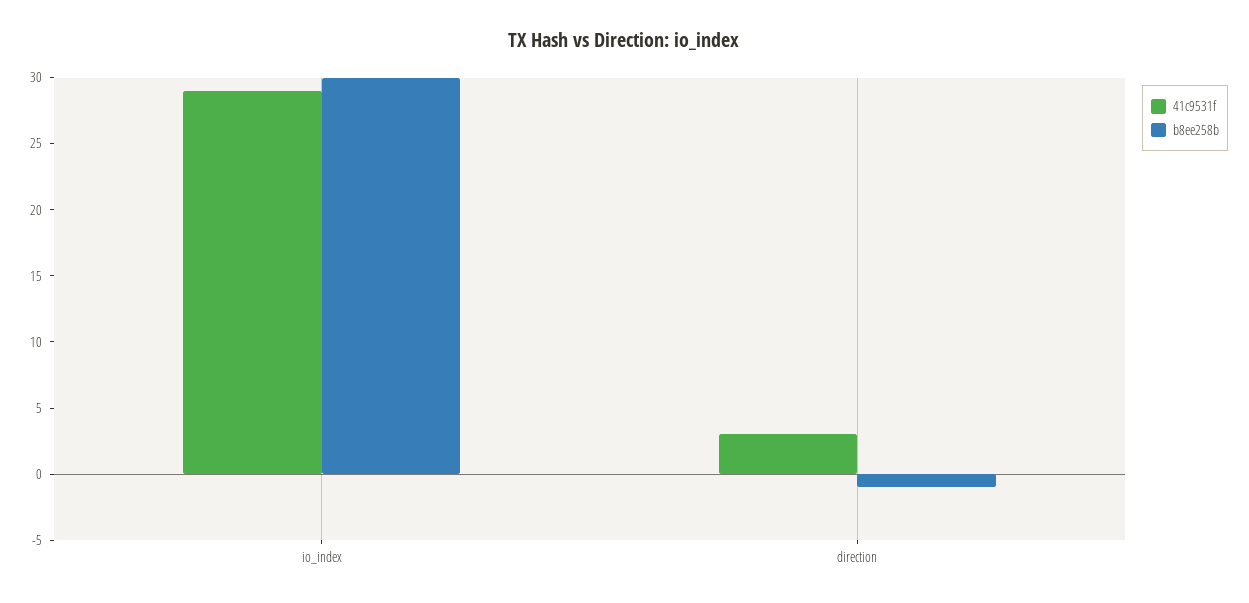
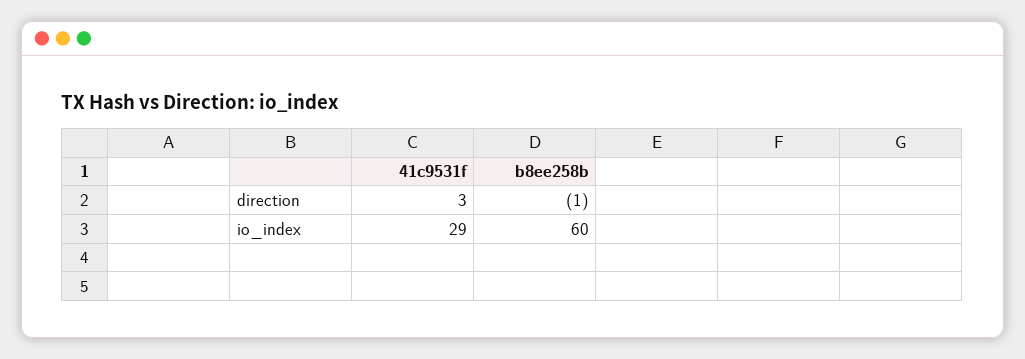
  {
    "41c9531f": {
      "io_index": 29,
      "direction": 3
    },
    "b8ee258b": {
-     "io_index": 30,
+     "io_index": 60,
      "direction": -1
    }
  }

